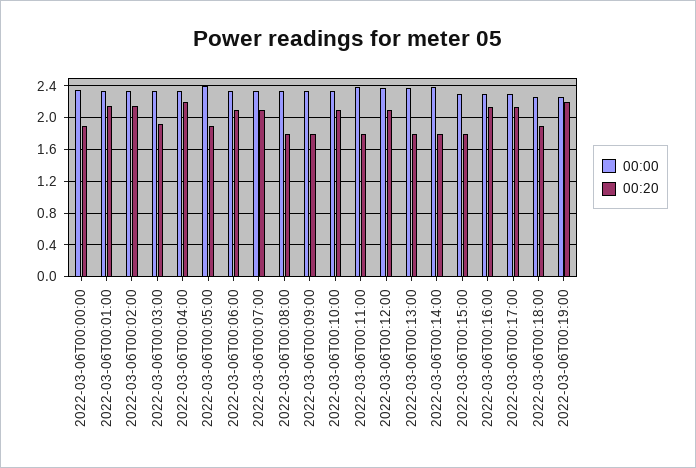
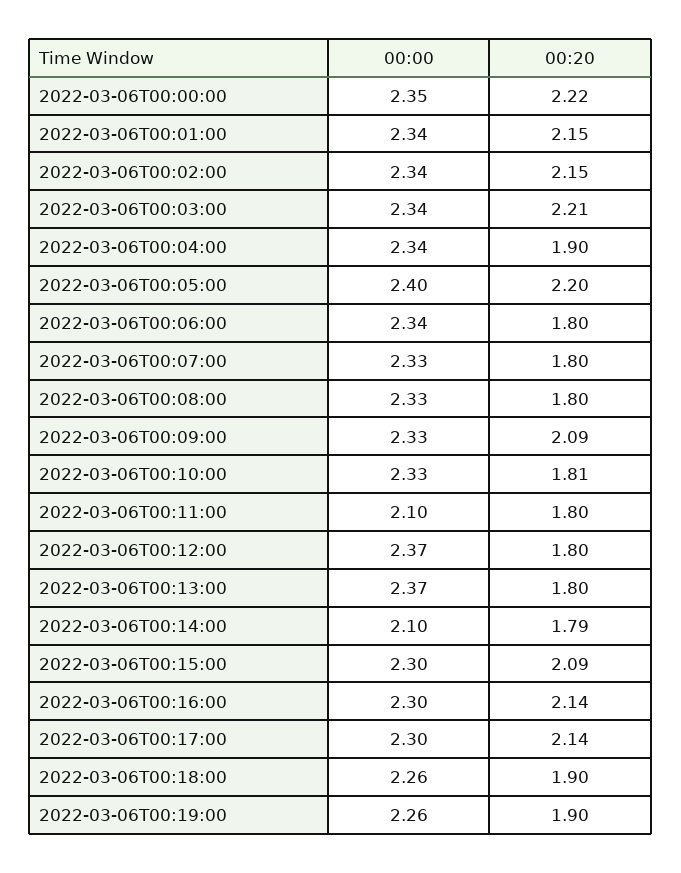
  {
    "00:00": {
      "2022-03-06T00:00:00": 2.35,
      "2022-03-06T00:01:00": 2.34,
      "2022-03-06T00:02:00": 2.34,
      "2022-03-06T00:03:00": 2.34,
      "2022-03-06T00:04:00": 2.34,
      "2022-03-06T00:05:00": 2.4,
      "2022-03-06T00:06:00": 2.34,
      "2022-03-06T00:07:00": 2.33,
      "2022-03-06T00:08:00": 2.33,
      "2022-03-06T00:09:00": 2.33,
      "2022-03-06T00:10:00": 2.33,
-     "2022-03-06T00:11:00": 2.4,
+     "2022-03-06T00:11:00": 2.1,
      "2022-03-06T00:12:00": 2.37,
      "2022-03-06T00:13:00": 2.37,
-     "2022-03-06T00:14:00": 2.4,
+     "2022-03-06T00:14:00": 2.1,
      "2022-03-06T00:15:00": 2.3,
      "2022-03-06T00:16:00": 2.3,
      "2022-03-06T00:17:00": 2.3,
      "2022-03-06T00:18:00": 2.26,
      "2022-03-06T00:19:00": 2.26
    },
    "00:20": {
-     "2022-03-06T00:00:00": 1.9,
+     "2022-03-06T00:00:00": 2.22,
      "2022-03-06T00:01:00": 2.15,
      "2022-03-06T00:02:00": 2.15,
-     "2022-03-06T00:03:00": 1.9,
+     "2022-03-06T00:03:00": 2.21,
-     "2022-03-06T00:04:00": 2.2,
+     "2022-03-06T00:04:00": 1.9,
-     "2022-03-06T00:05:00": 1.9,
+     "2022-03-06T00:05:00": 2.2,
-     "2022-03-06T00:06:00": 2.1,
+     "2022-03-06T00:06:00": 1.8,
-     "2022-03-06T00:07:00": 2.1,
+     "2022-03-06T00:07:00": 1.8,
      "2022-03-06T00:08:00": 1.8,
-     "2022-03-06T00:09:00": 1.8,
+     "2022-03-06T00:09:00": 2.09,
-     "2022-03-06T00:10:00": 2.1,
+     "2022-03-06T00:10:00": 1.81,
      "2022-03-06T00:11:00": 1.8,
-     "2022-03-06T00:12:00": 2.1,
+     "2022-03-06T00:12:00": 1.8,
      "2022-03-06T00:13:00": 1.8,
      "2022-03-06T00:14:00": 1.79,
-     "2022-03-06T00:15:00": 1.8,
+     "2022-03-06T00:15:00": 2.09,
      "2022-03-06T00:16:00": 2.14,
      "2022-03-06T00:17:00": 2.14,
      "2022-03-06T00:18:00": 1.9,
-     "2022-03-06T00:19:00": 2.2
+     "2022-03-06T00:19:00": 1.9
    }
  }

